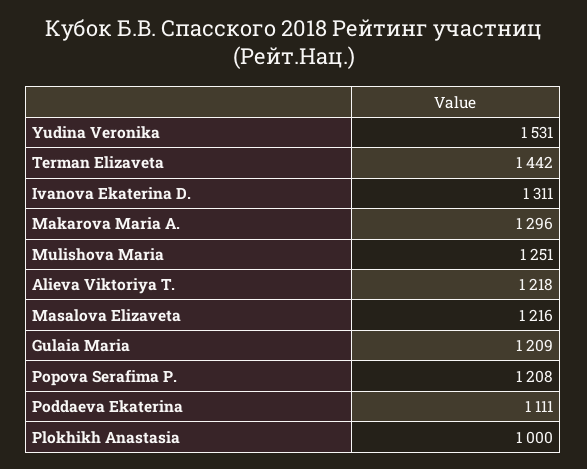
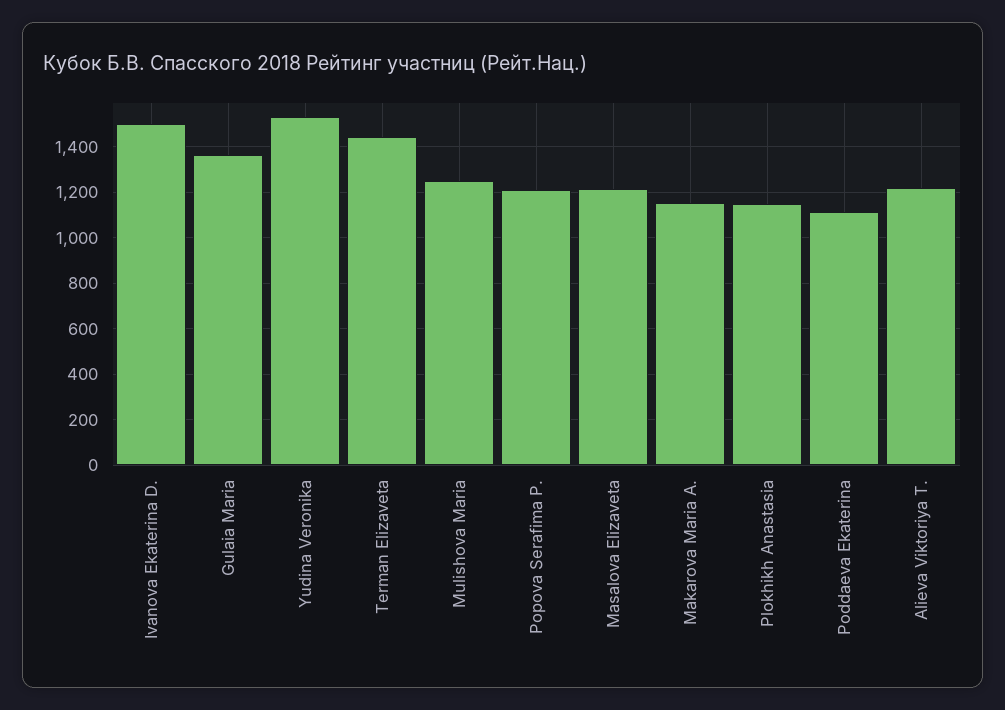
  {
    "Yudina Veronika": 1531,
    "Terman Elizaveta": 1442,
-   "Ivanova Ekaterina D.": 1311,
+   "Ivanova Ekaterina D.": 1500,
-   "Makarova Maria A.": 1296,
+   "Makarova Maria A.": 1150,
    "Mulishova Maria": 1251,
    "Alieva Viktoriya T.": 1218,
    "Masalova Elizaveta": 1216,
-   "Gulaia Maria": 1209,
+   "Gulaia Maria": 1350,
    "Popova Serafima P.": 1208,
    "Poddaeva Ekaterina": 1111,
-   "Plokhikh Anastasia": 1000
+   "Plokhikh Anastasia": 1150
  }

